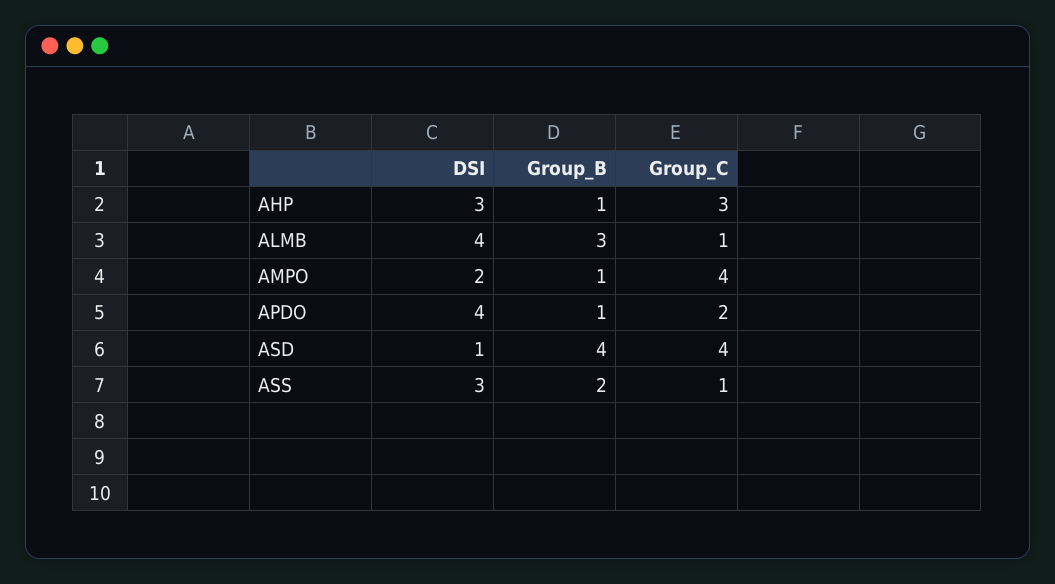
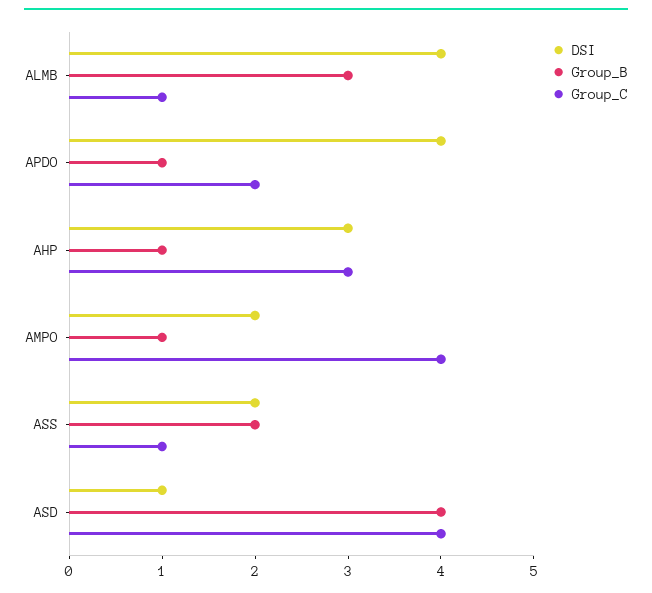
  {
    "DSI": {
      "AHP": 3,
      "ALMB": 4,
      "AMPO": 2,
      "APDO": 4,
      "ASD": 1,
-     "ASS": 3
+     "ASS": 2
    },
    "Group_B": {
      "AHP": 1,
      "ALMB": 3,
      "AMPO": 1,
      "APDO": 1,
      "ASD": 4,
      "ASS": 2
    },
    "Group_C": {
      "AHP": 3,
      "ALMB": 1,
      "AMPO": 4,
      "APDO": 2,
      "ASD": 4,
      "ASS": 1
    }
  }

